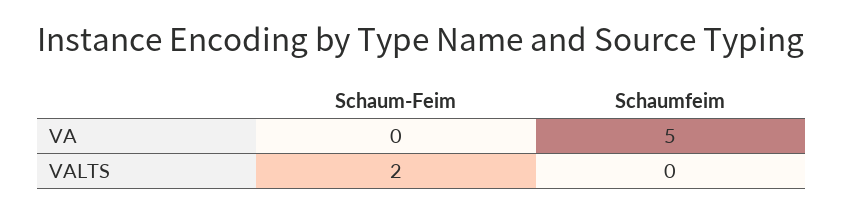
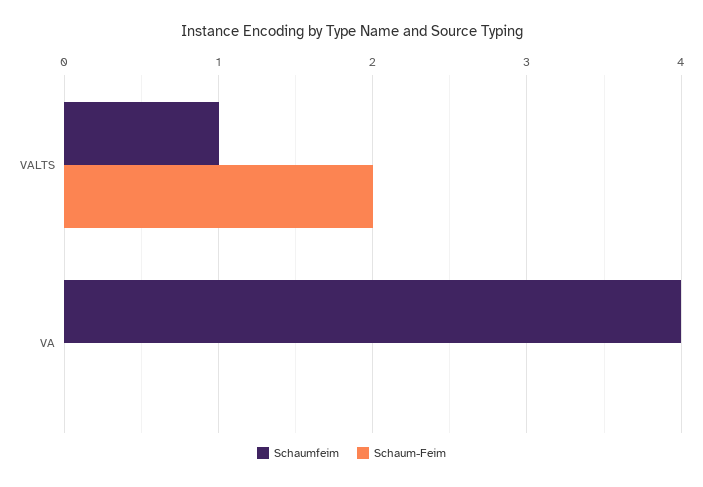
  {
    "Schaum-Feim": {
      "VA": 0,
      "VALTS": 2
    },
    "Schaumfeim": {
-     "VA": 5,
+     "VA": 4,
-     "VALTS": 0
+     "VALTS": 1
    }
  }

